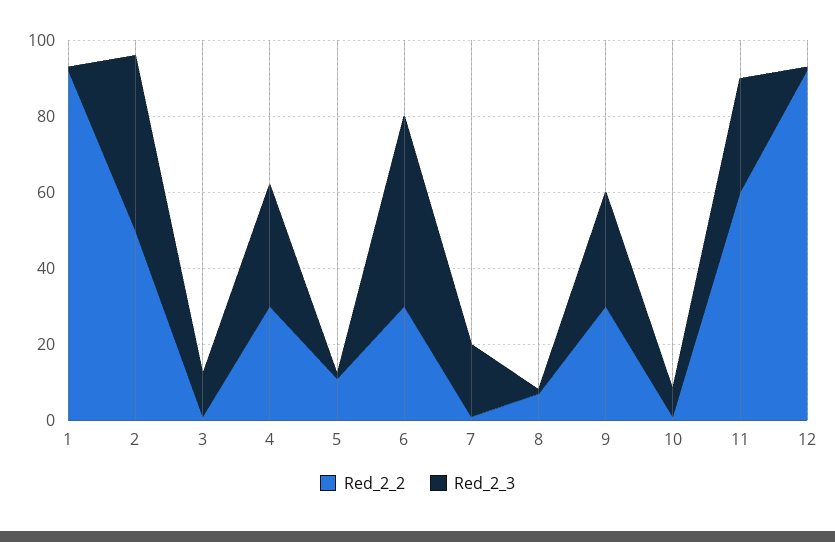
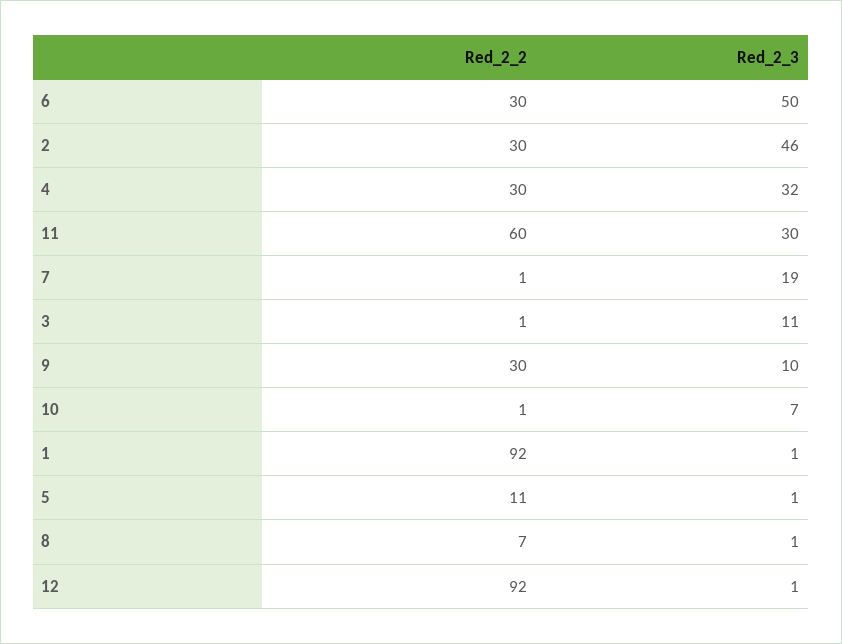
  {
    "Red_2_2": {
      "1": 92,
-     "2": 50,
+     "2": 30,
      "3": 1,
      "4": 30,
      "5": 11,
      "6": 30,
      "7": 1,
      "8": 7,
      "9": 30,
      "10": 1,
      "11": 60,
      "12": 92
    },
    "Red_2_3": {
      "1": 1,
      "2": 46,
      "3": 11,
      "4": 32,
      "5": 1,
      "6": 50,
      "7": 19,
      "8": 1,
-     "9": 30,
+     "9": 10,
      "10": 7,
      "11": 30,
      "12": 1
    }
  }

